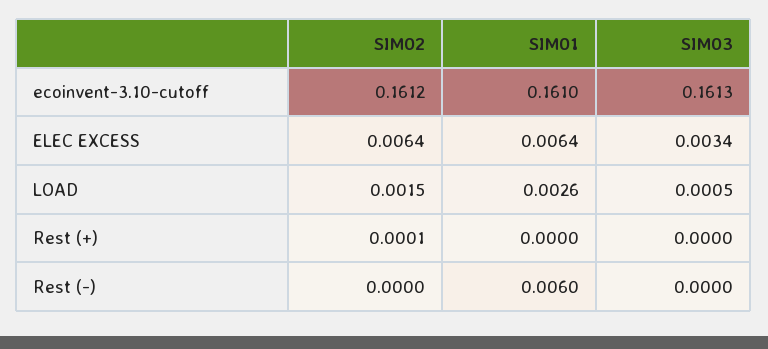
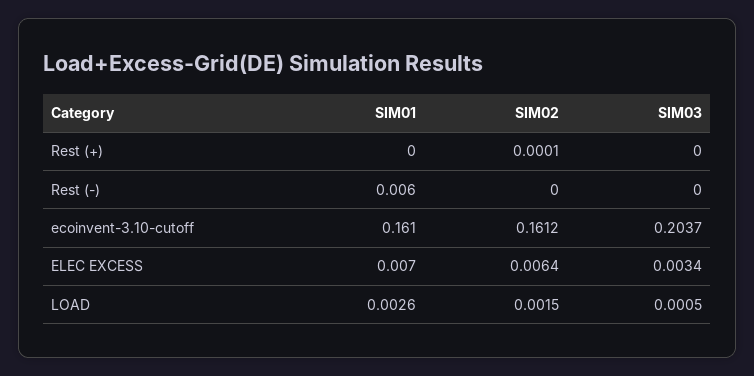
  {
    "SIM02": {
      "ecoinvent-3.10-cutoff": 0.1612,
      "ELEC EXCESS": 0.0064,
      "LOAD": 0.0015,
      "Rest (+)": 0.0001,
      "Rest (-)": 0
    },
    "SIM01": {
      "ecoinvent-3.10-cutoff": 0.161,
-     "ELEC EXCESS": 0.0064,
+     "ELEC EXCESS": 0.007,
      "LOAD": 0.0026,
      "Rest (+)": 0,
      "Rest (-)": 0.006
    },
    "SIM03": {
-     "ecoinvent-3.10-cutoff": 0.1613,
+     "ecoinvent-3.10-cutoff": 0.2037,
      "ELEC EXCESS": 0.0034,
      "LOAD": 0.0005,
      "Rest (+)": 0,
      "Rest (-)": 0
    }
  }

